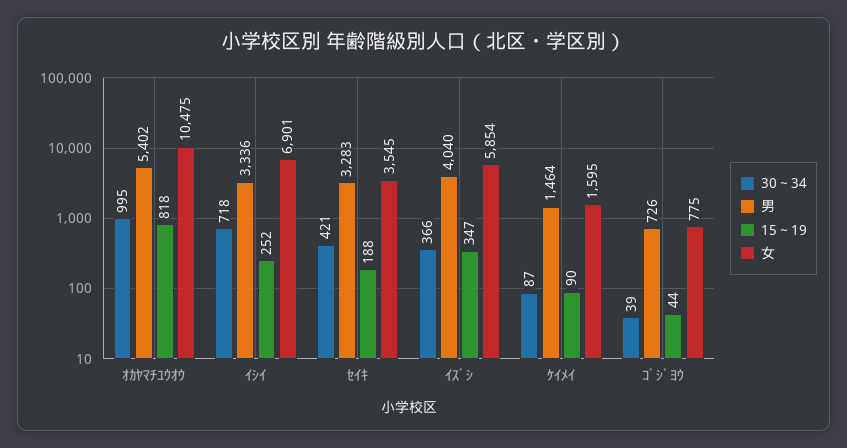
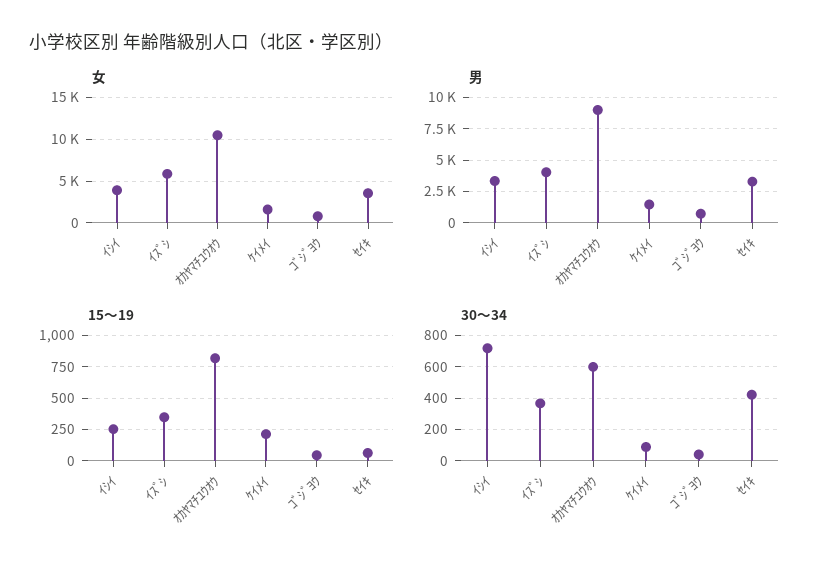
  {
    "30～34": {
-     "ｵｶﾔﾏﾁﾕｳｵｳ": 995,
+     "ｵｶﾔﾏﾁﾕｳｵｳ": 600,
      "ｲｼｲ": 718,
      "ｾｲｷ": 421,
      "ｲｽﾞｼ": 366,
      "ｹｲﾒｲ": 87,
      "ｺﾞｼﾞﾖｳ": 39
    },
    "男": {
-     "ｵｶﾔﾏﾁﾕｳｵｳ": 5402,
+     "ｵｶﾔﾏﾁﾕｳｵｳ": 9000,
      "ｲｼｲ": 3336,
      "ｾｲｷ": 3283,
      "ｲｽﾞｼ": 4040,
      "ｹｲﾒｲ": 1464,
      "ｺﾞｼﾞﾖｳ": 726
    },
    "15～19": {
      "ｵｶﾔﾏﾁﾕｳｵｳ": 818,
      "ｲｼｲ": 252,
-     "ｾｲｷ": 188,
+     "ｾｲｷ": 50,
      "ｲｽﾞｼ": 347,
-     "ｹｲﾒｲ": 90,
+     "ｹｲﾒｲ": 200,
      "ｺﾞｼﾞﾖｳ": 44
    },
    "女": {
      "ｵｶﾔﾏﾁﾕｳｵｳ": 10475,
-     "ｲｼｲ": 6901,
+     "ｲｼｲ": 4000,
      "ｾｲｷ": 3545,
      "ｲｽﾞｼ": 5854,
      "ｹｲﾒｲ": 1595,
      "ｺﾞｼﾞﾖｳ": 775
    }
  }

